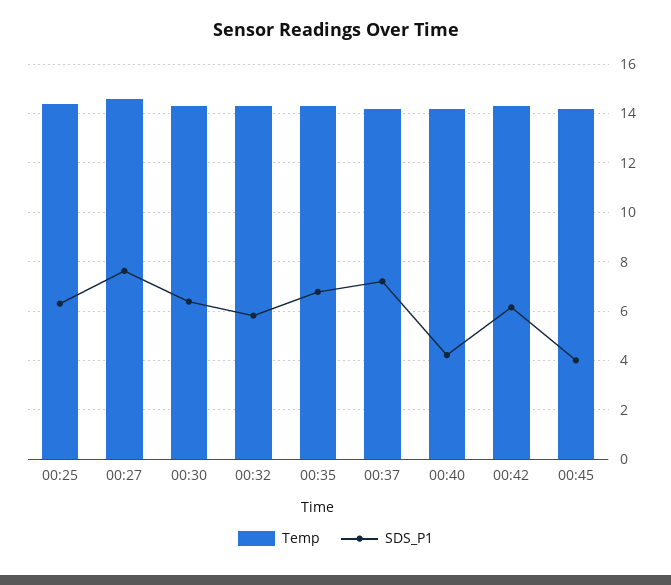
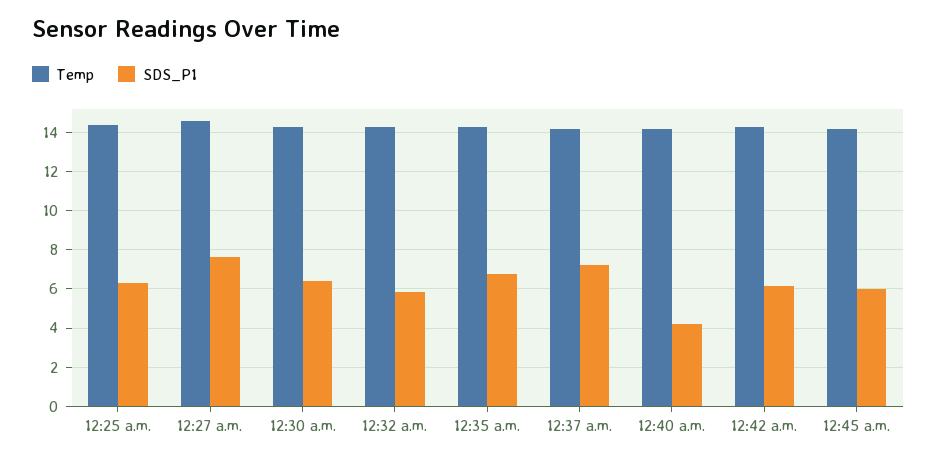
  {
    "Temp": {
      "00:25": 14.5,
      "00:27": 14.5,
      "00:30": 14.25,
      "00:32": 14.25,
      "00:35": 14.25,
      "00:37": 14.25,
      "00:40": 14.25,
      "00:42": 14.25,
      "00:45": 14.25
    },
    "SDS_P1": {
      "00:25": 6.25,
      "00:27": 7.75,
      "00:30": 6.5,
      "00:32": 5.75,
      "00:35": 6.75,
      "00:37": 7.25,
      "00:40": 4.25,
      "00:42": 6.25,
-     "00:45": 4
+     "00:45": 6
    }
  }

